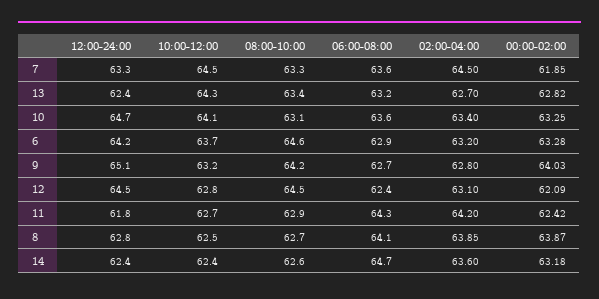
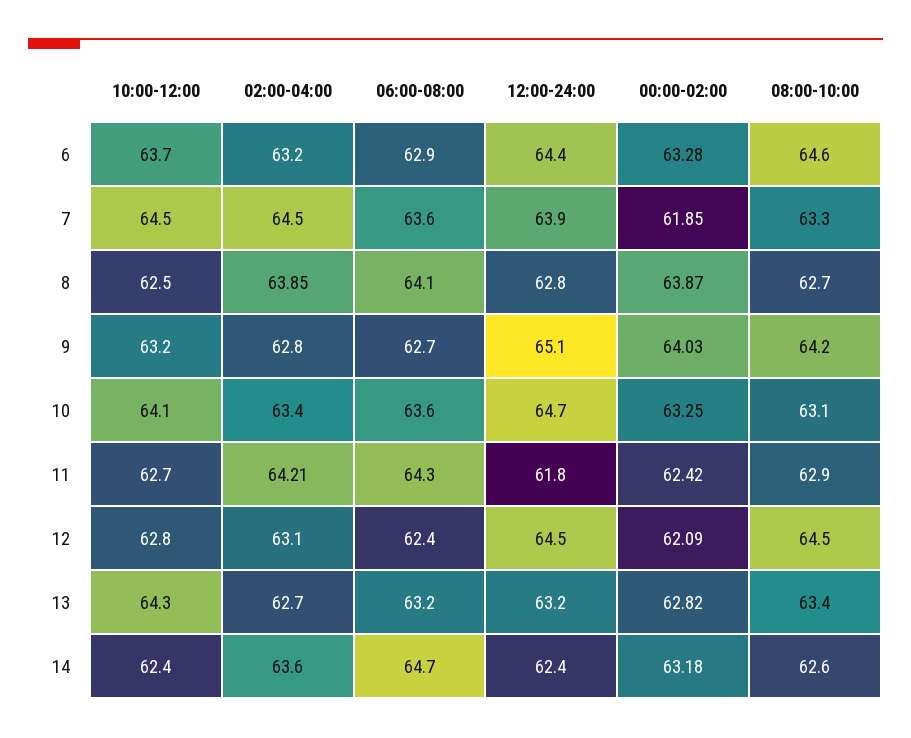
  {
    "12:00-24:00": {
-     "7": 63.3,
+     "7": 63.9,
-     "13": 62.4,
+     "13": 63.2,
      "10": 64.7,
-     "6": 64.2,
+     "6": 64.4,
      "9": 65.1,
      "12": 64.5,
      "11": 61.8,
      "8": 62.8,
      "14": 62.4
    },
    "10:00-12:00": {
      "7": 64.5,
      "13": 64.3,
      "10": 64.1,
      "6": 63.7,
      "9": 63.2,
      "12": 62.8,
      "11": 62.7,
      "8": 62.5,
      "14": 62.4
    },
    "08:00-10:00": {
      "7": 63.3,
      "13": 63.4,
      "10": 63.1,
      "6": 64.6,
      "9": 64.2,
      "12": 64.5,
      "11": 62.9,
      "8": 62.7,
      "14": 62.6
    },
    "06:00-08:00": {
      "7": 63.6,
      "13": 63.2,
      "10": 63.6,
      "6": 62.9,
      "9": 62.7,
      "12": 62.4,
      "11": 64.3,
      "8": 64.1,
      "14": 64.7
    },
    "02:00-04:00": {
      "7": 64.5,
      "13": 62.7,
      "10": 63.4,
      "6": 63.2,
      "9": 62.8,
      "12": 63.1,
-     "11": 64.2,
+     "11": 64.21,
      "8": 63.85,
      "14": 63.6
    },
    "00:00-02:00": {
      "7": 61.85,
      "13": 62.82,
      "10": 63.25,
      "6": 63.28,
      "9": 64.03,
      "12": 62.09,
      "11": 62.42,
      "8": 63.87,
      "14": 63.18
    }
  }

